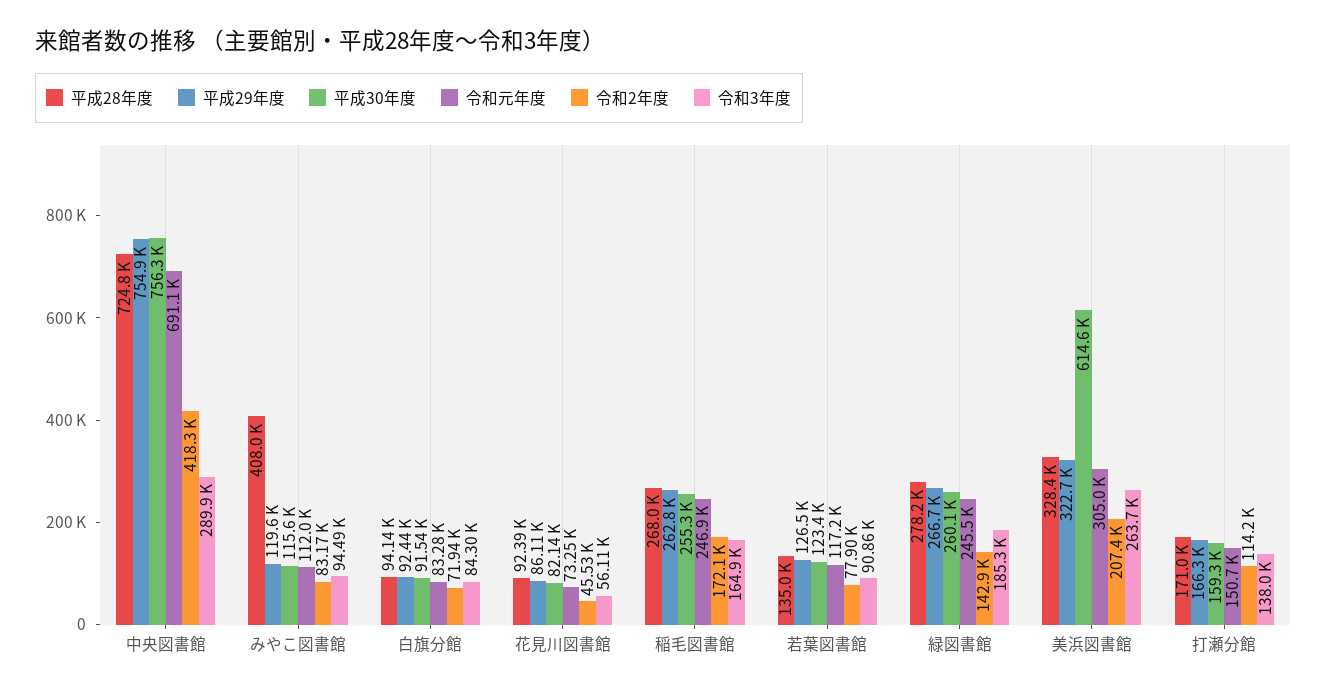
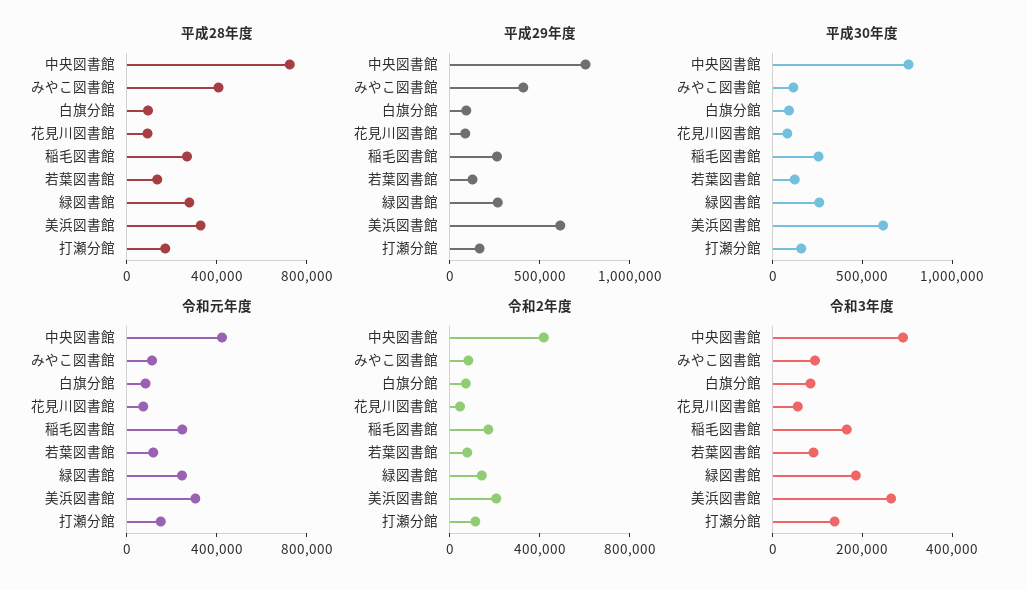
  {
    "平成28年度": {
      "中央図書館": 724800,
      "みやこ図書館": 408000,
      "白旗分館": 94140,
      "花見川図書館": 92390,
      "稲毛図書館": 268000,
      "若葉図書館": 135000,
      "緑図書館": 278200,
      "美浜図書館": 328400,
      "打瀬分館": 171000
    },
    "平成29年度": {
      "中央図書館": 754900,
-     "みやこ図書館": 119600,
+     "みやこ図書館": 400000,
      "白旗分館": 92440,
      "花見川図書館": 86110,
      "稲毛図書館": 262800,
      "若葉図書館": 126500,
      "緑図書館": 266700,
-     "美浜図書館": 322700,
+     "美浜図書館": 600000,
      "打瀬分館": 166300
    },
    "平成30年度": {
      "中央図書館": 756300,
      "みやこ図書館": 115600,
      "白旗分館": 91540,
      "花見川図書館": 82140,
      "稲毛図書館": 255300,
      "若葉図書館": 123400,
      "緑図書館": 260100,
      "美浜図書館": 614600,
      "打瀬分館": 159300
    },
    "令和元年度": {
-     "中央図書館": 691100,
+     "中央図書館": 400000,
      "みやこ図書館": 112000,
      "白旗分館": 83280,
      "花見川図書館": 73250,
      "稲毛図書館": 246900,
      "若葉図書館": 117200,
      "緑図書館": 245500,
      "美浜図書館": 305000,
      "打瀬分館": 150700
    },
    "令和2年度": {
      "中央図書館": 418300,
      "みやこ図書館": 83170,
      "白旗分館": 71940,
      "花見川図書館": 45530,
      "稲毛図書館": 172100,
      "若葉図書館": 77900,
      "緑図書館": 142900,
      "美浜図書館": 207400,
      "打瀬分館": 114200
    },
    "令和3年度": {
      "中央図書館": 289900,
      "みやこ図書館": 94490,
      "白旗分館": 84300,
      "花見川図書館": 56110,
      "稲毛図書館": 164900,
      "若葉図書館": 90860,
      "緑図書館": 185300,
      "美浜図書館": 263700,
      "打瀬分館": 138000
    }
  }

